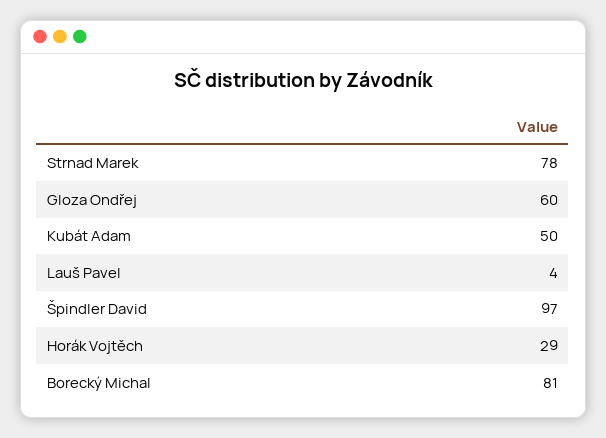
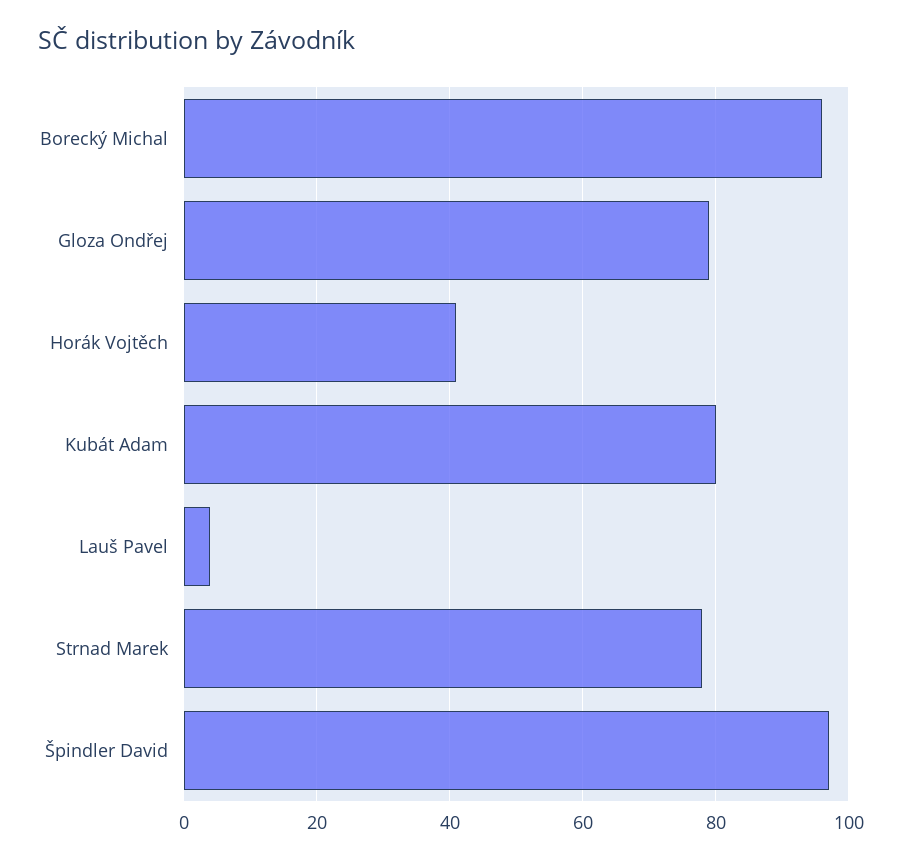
  {
    "Strnad Marek": 78,
-   "Gloza Ondřej": 60,
+   "Gloza Ondřej": 80,
-   "Kubát Adam": 50,
+   "Kubát Adam": 80,
    "Lauš Pavel": 4,
    "Špindler David": 97,
-   "Horák Vojtěch": 29,
+   "Horák Vojtěch": 40,
-   "Borecký Michal": 81
+   "Borecký Michal": 95
  }

